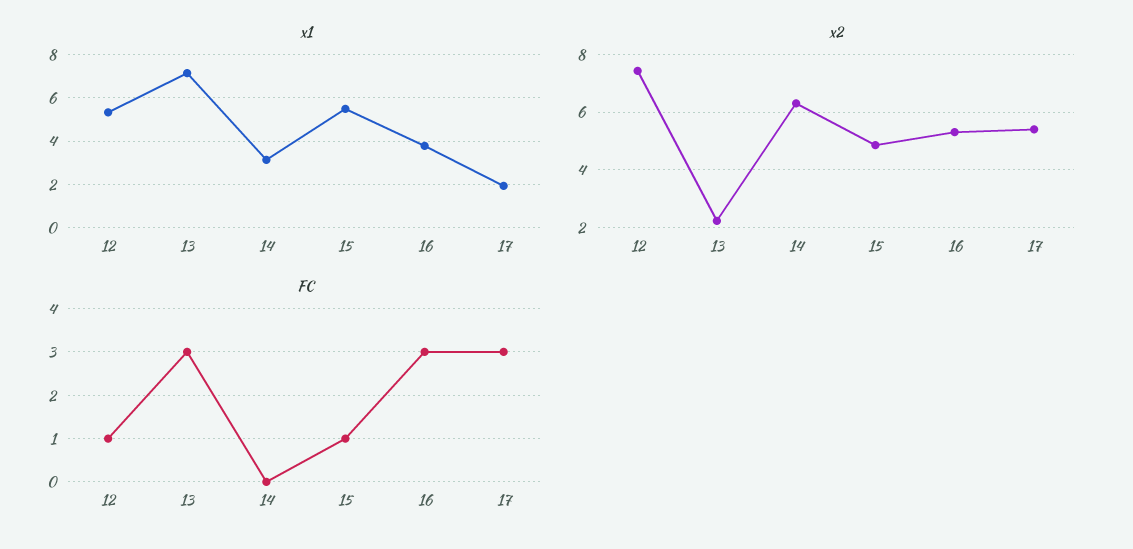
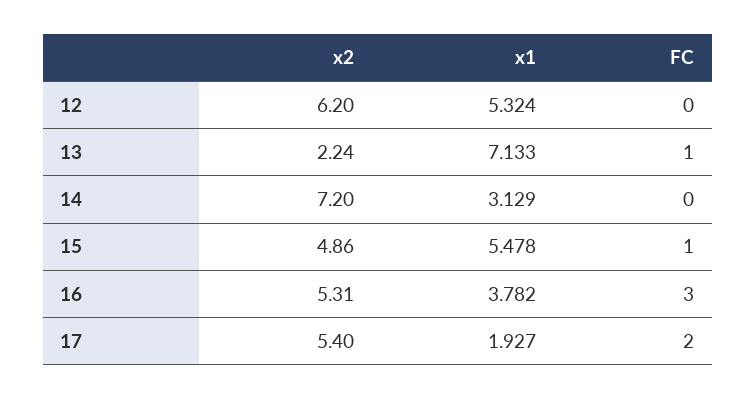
  {
    "x1": {
      "12": 5.324,
      "13": 7.133,
      "14": 3.129,
      "15": 5.478,
      "16": 3.782,
      "17": 1.927
    },
    "x2": {
-     "12": 7.5,
+     "12": 6.2,
      "13": 2.24,
-     "14": 6.25,
+     "14": 7.2,
      "15": 4.86,
      "16": 5.31,
      "17": 5.4
    },
    "FC": {
-     "12": 1,
+     "12": 0,
-     "13": 3,
+     "13": 1,
      "14": 0,
      "15": 1,
      "16": 3,
-     "17": 3
+     "17": 2
    }
  }

